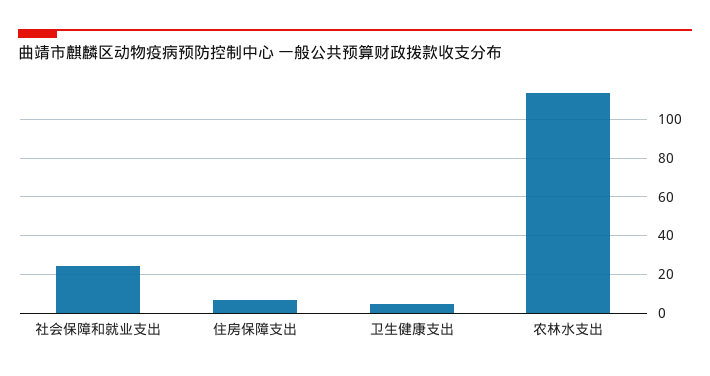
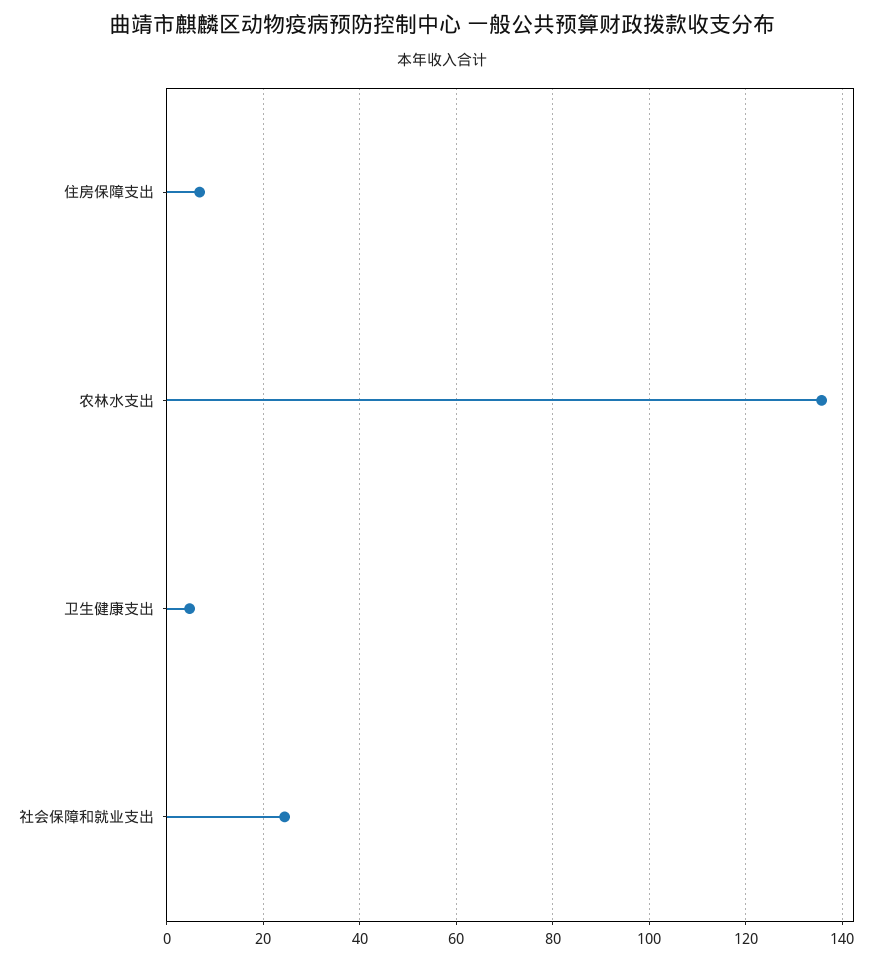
  {
    "社会保障和就业支出": 24,
    "住房保障支出": 6,
    "卫生健康支出": 4,
-   "农林水支出": 115
+   "农林水支出": 136
  }

